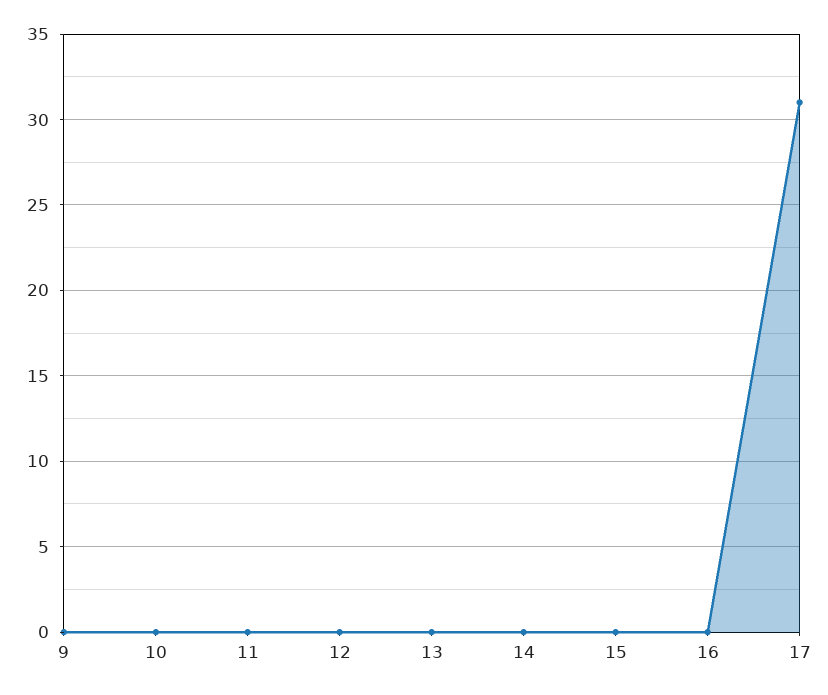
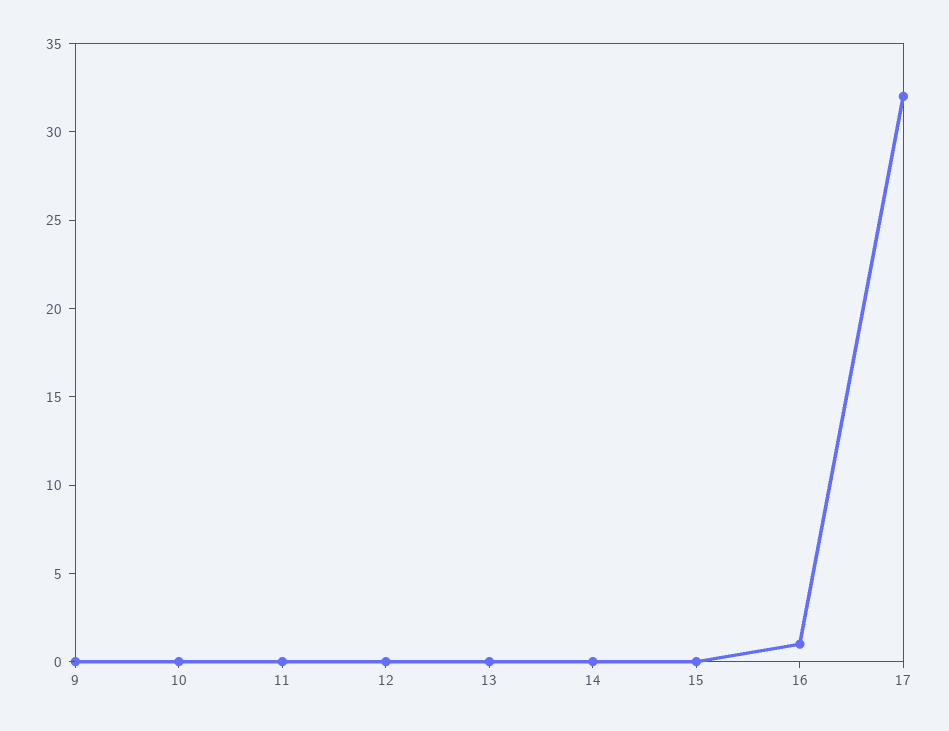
  {
    "9": 0,
    "10": 0,
    "11": 0,
    "12": 0,
    "13": 0,
    "14": 0,
    "15": 0,
-   "16": 0,
+   "16": 1,
-   "17": 31
+   "17": 32
  }

